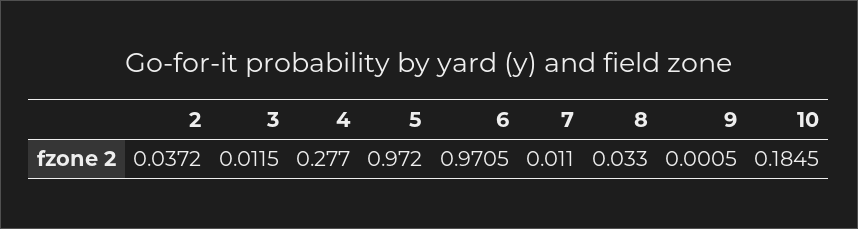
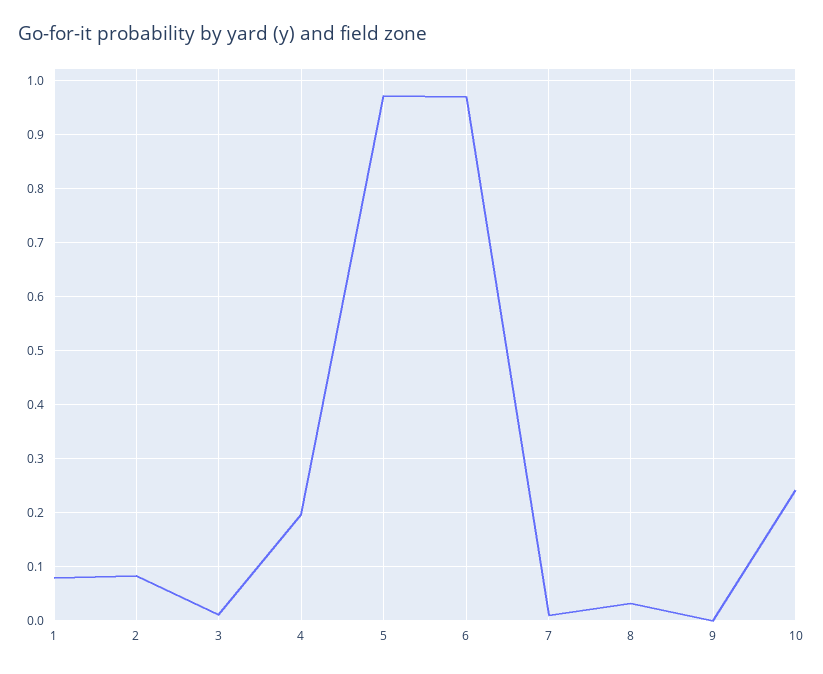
  {
-   "2": 0.0372,
+   "2": 0.08,
    "3": 0.0115,
-   "4": 0.277,
+   "4": 0.2,
    "5": 0.972,
    "6": 0.9705,
    "7": 0.011,
    "8": 0.033,
    "9": 0.0005,
-   "10": 0.1845
+   "10": 0.24,
+   "1": 0.08
  }

